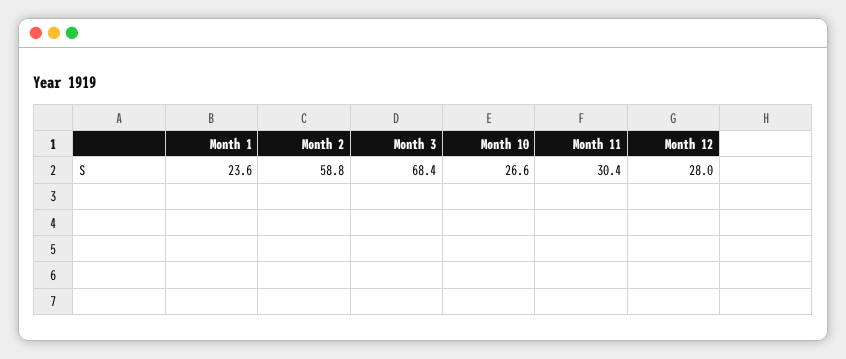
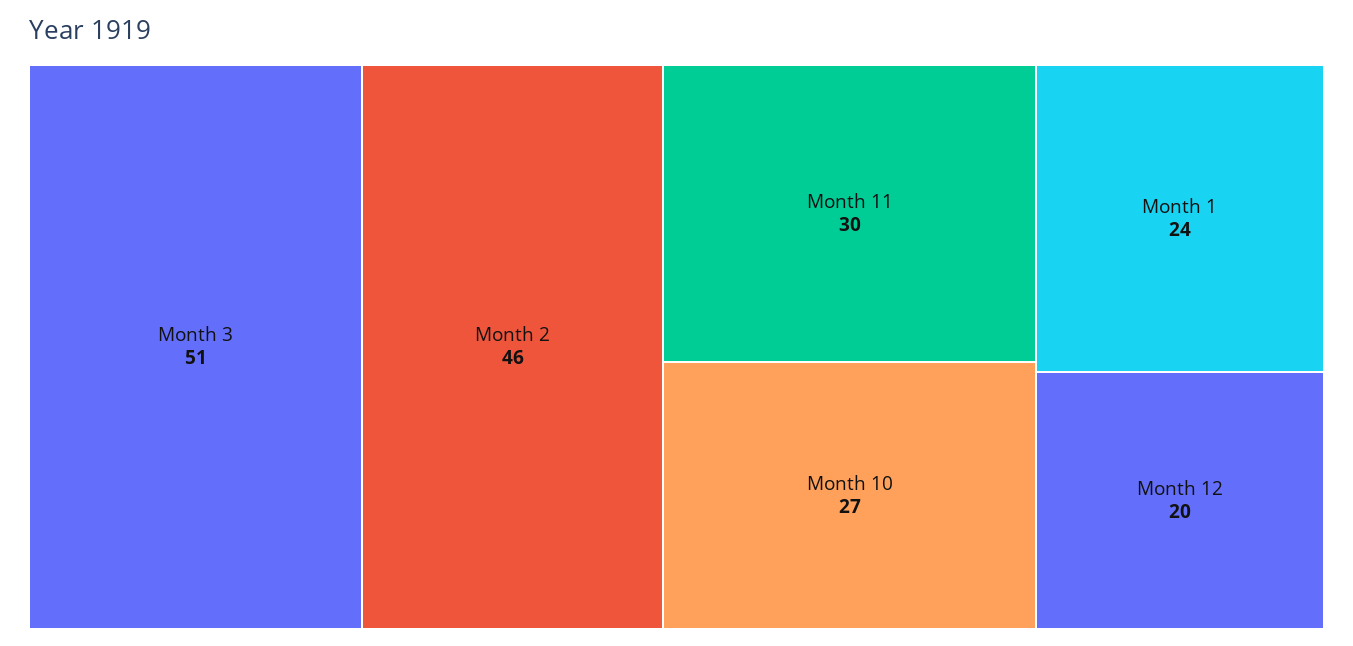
  {
    "Month 1": 23.6,
-   "Month 2": 58.8,
+   "Month 2": 46,
-   "Month 3": 68.4,
+   "Month 3": 51,
    "Month 10": 26.6,
    "Month 11": 30.4,
-   "Month 12": 28
+   "Month 12": 20
  }

